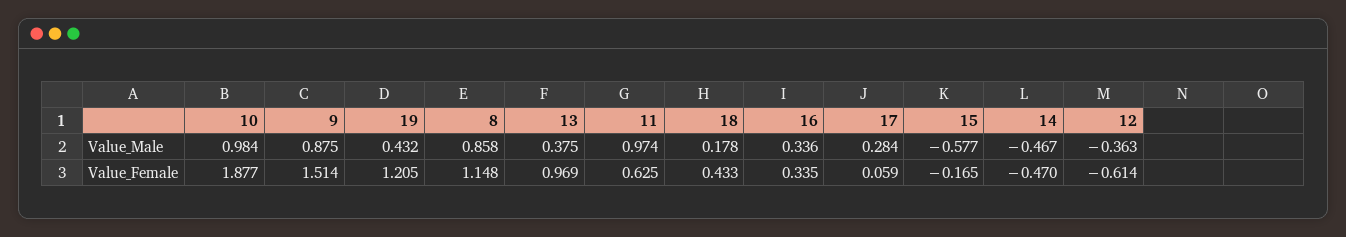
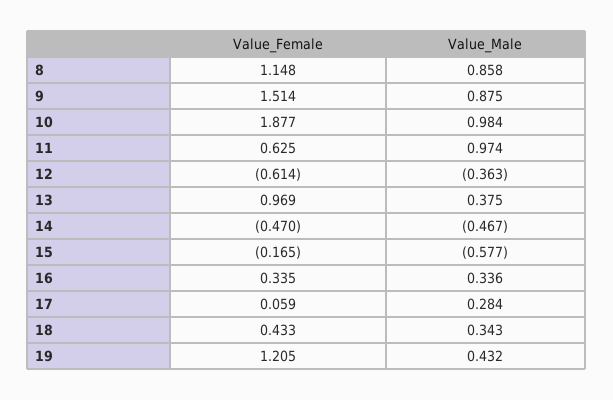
  {
    "10": {
      "Value_Male": 0.984,
      "Value_Female": 1.877
    },
    "9": {
      "Value_Male": 0.875,
      "Value_Female": 1.514
    },
    "19": {
      "Value_Male": 0.432,
      "Value_Female": 1.205
    },
    "8": {
      "Value_Male": 0.858,
      "Value_Female": 1.148
    },
    "13": {
      "Value_Male": 0.375,
      "Value_Female": 0.969
    },
    "11": {
      "Value_Male": 0.974,
      "Value_Female": 0.625
    },
    "18": {
-     "Value_Male": 0.178,
+     "Value_Male": 0.343,
      "Value_Female": 0.433
    },
    "16": {
      "Value_Male": 0.336,
      "Value_Female": 0.335
    },
    "17": {
      "Value_Male": 0.284,
      "Value_Female": 0.059
    },
    "15": {
      "Value_Male": -0.577,
      "Value_Female": -0.165
    },
    "14": {
      "Value_Male": -0.467,
      "Value_Female": -0.47
    },
    "12": {
      "Value_Male": -0.363,
      "Value_Female": -0.614
    }
  }

